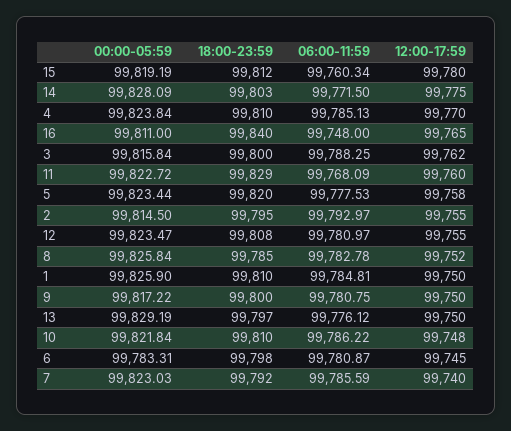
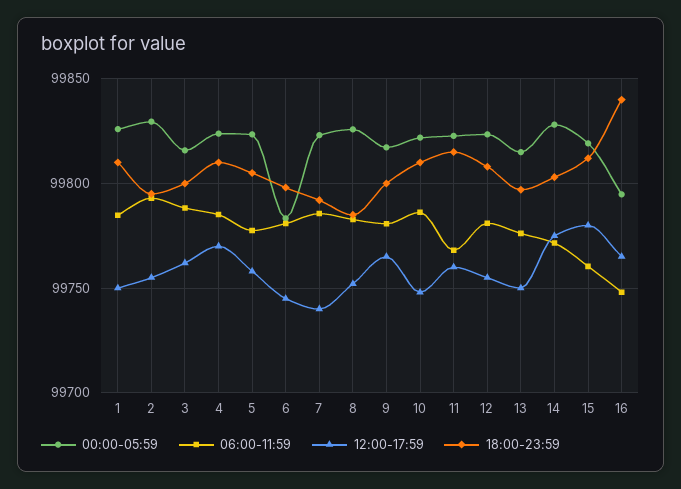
  {
    "00:00-05:59": {
      "15": 99819.19,
      "14": 99828.09,
      "4": 99823.84,
-     "16": 99811,
+     "16": 99795,
      "3": 99815.84,
      "11": 99822.72,
      "5": 99823.44,
-     "2": 99814.5,
+     "2": 99830,
      "12": 99823.47,
      "8": 99825.84,
      "1": 99825.9,
      "9": 99817.22,
-     "13": 99829.19,
+     "13": 99815,
      "10": 99821.84,
      "6": 99783.31,
      "7": 99823.03
    },
    "18:00-23:59": {
      "15": 99812,
      "14": 99803,
      "4": 99810,
      "16": 99840,
      "3": 99800,
-     "11": 99829,
+     "11": 99815,
-     "5": 99820,
+     "5": 99805,
      "2": 99795,
      "12": 99808,
      "8": 99785,
      "1": 99810,
      "9": 99800,
      "13": 99797,
      "10": 99810,
      "6": 99798,
      "7": 99792
    },
    "06:00-11:59": {
      "15": 99760.34,
      "14": 99771.5,
      "4": 99785.13,
      "16": 99748,
      "3": 99788.25,
      "11": 99768.09,
      "5": 99777.53,
      "2": 99792.97,
      "12": 99780.97,
      "8": 99782.78,
      "1": 99784.81,
      "9": 99780.75,
      "13": 99776.12,
      "10": 99786.22,
      "6": 99780.87,
      "7": 99785.59
    },
    "12:00-17:59": {
      "15": 99780,
      "14": 99775,
      "4": 99770,
      "16": 99765,
      "3": 99762,
      "11": 99760,
      "5": 99758,
      "2": 99755,
      "12": 99755,
      "8": 99752,
      "1": 99750,
-     "9": 99750,
+     "9": 99765,
      "13": 99750,
      "10": 99748,
      "6": 99745,
      "7": 99740
    }
  }

